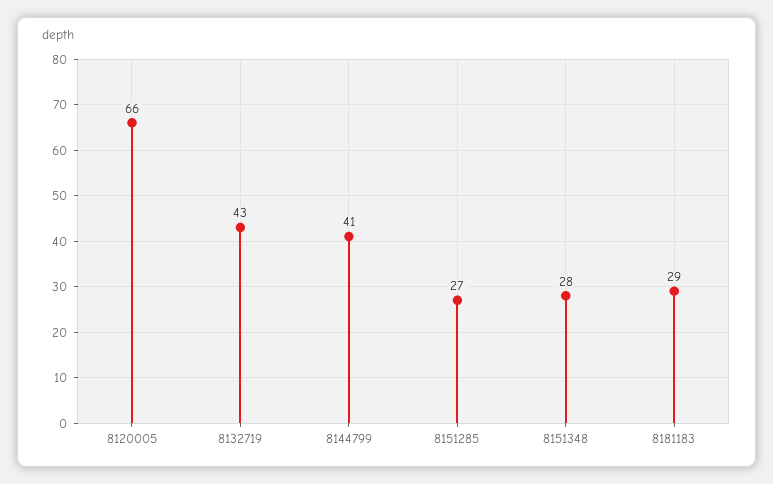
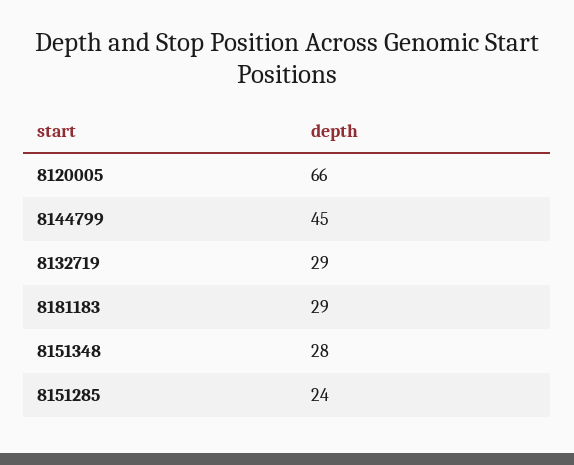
  {
    "8120005": 66,
-   "8132719": 43,
+   "8132719": 29,
-   "8144799": 41,
+   "8144799": 45,
-   "8151285": 27,
+   "8151285": 24,
    "8151348": 28,
    "8181183": 29
  }

